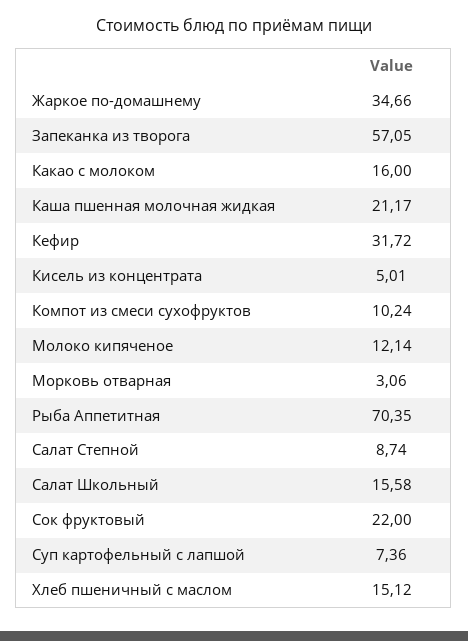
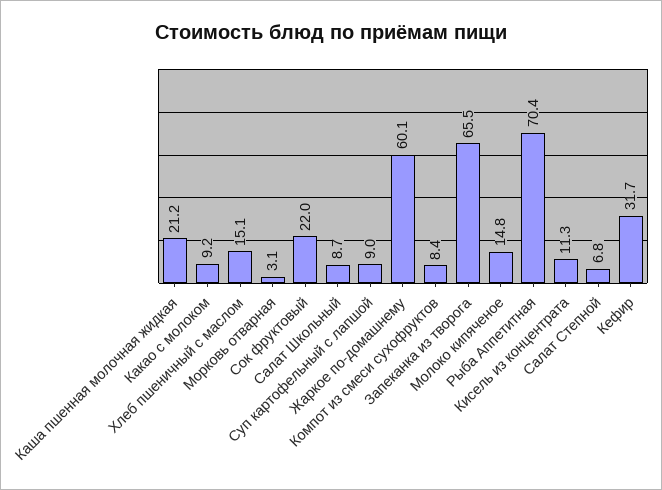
  {
-   "Жаркое по-домашнему": 34.66,
+   "Жаркое по-домашнему": 60.1,
-   "Запеканка из творога": 57.05,
+   "Запеканка из творога": 65.5,
-   "Какао с молоком": 16,
+   "Какао с молоком": 9.2,
    "Каша пшенная молочная жидкая": 21.17,
    "Кефир": 31.72,
-   "Кисель из концентрата": 5.01,
+   "Кисель из концентрата": 11.3,
-   "Компот из смеси сухофруктов": 10.24,
+   "Компот из смеси сухофруктов": 8.4,
-   "Молоко кипяченое": 12.14,
+   "Молоко кипяченое": 14.8,
    "Морковь отварная": 3.06,
    "Рыба Аппетитная": 70.35,
-   "Салат Степной": 8.74,
+   "Салат Степной": 6.8,
-   "Салат Школьный": 15.58,
+   "Салат Школьный": 8.7,
    "Сок фруктовый": 22,
-   "Суп картофельный с лапшой": 7.36,
+   "Суп картофельный с лапшой": 9,
    "Хлеб пшеничный с маслом": 15.12
  }

